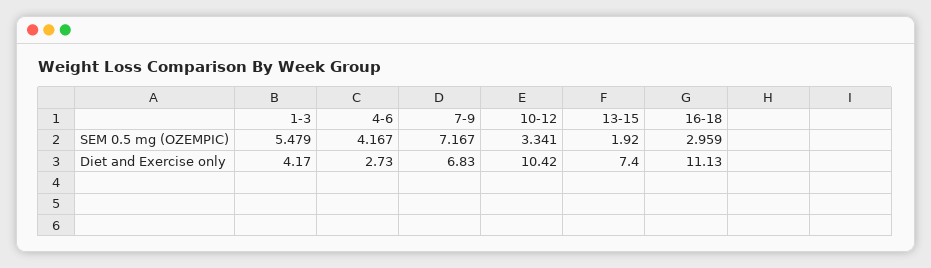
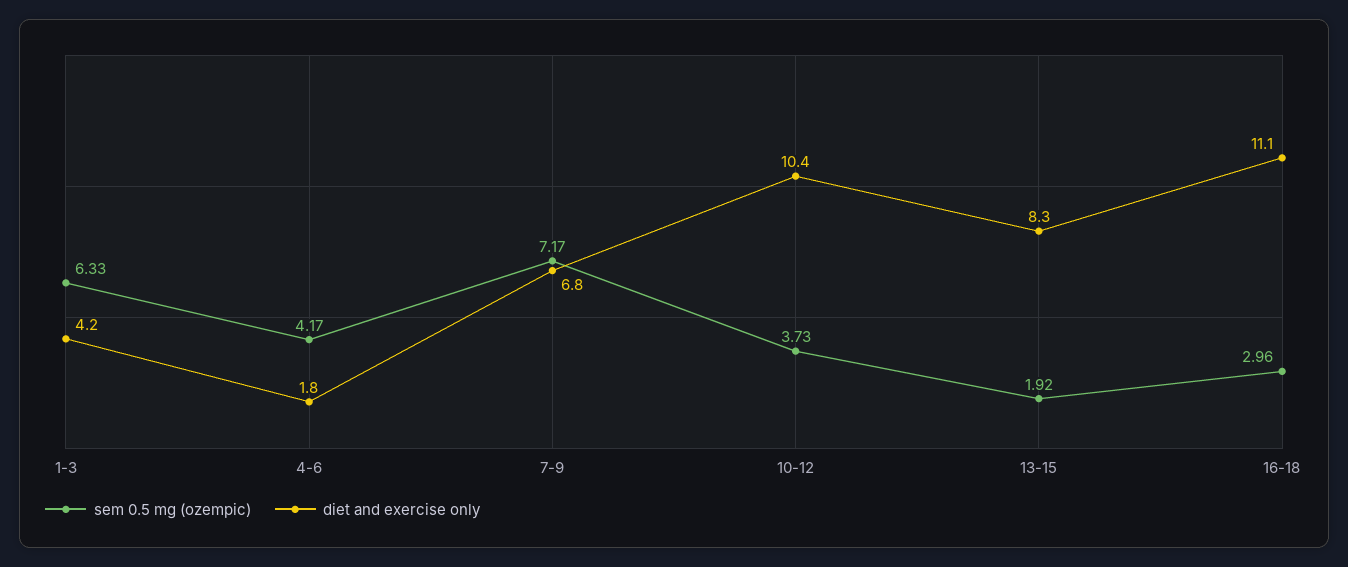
  {
    "SEM 0.5 mg (OZEMPIC)": {
-     "1-3": 5.479,
+     "1-3": 6.33,
      "4-6": 4.167,
      "7-9": 7.167,
-     "10-12": 3.341,
+     "10-12": 3.73,
      "13-15": 1.92,
      "16-18": 2.959
    },
    "Diet and Exercise only": {
      "1-3": 4.17,
-     "4-6": 2.73,
+     "4-6": 1.8,
      "7-9": 6.83,
      "10-12": 10.42,
-     "13-15": 7.4,
+     "13-15": 8.3,
      "16-18": 11.13
    }
  }

